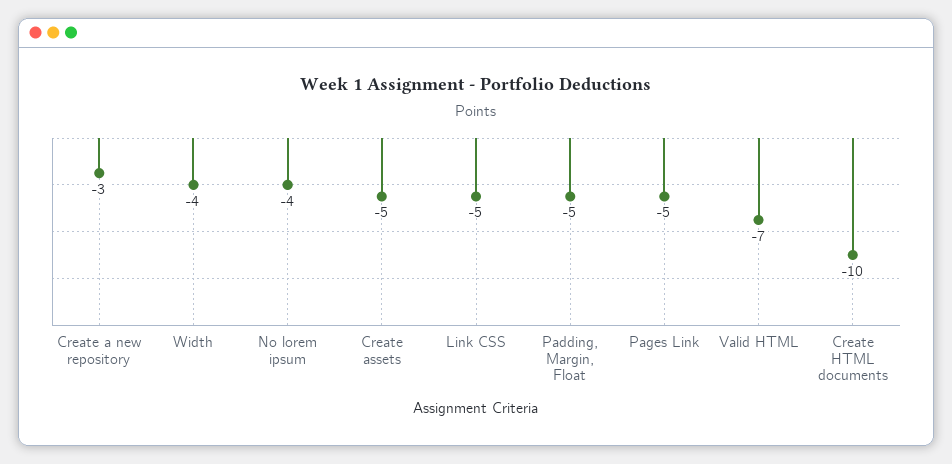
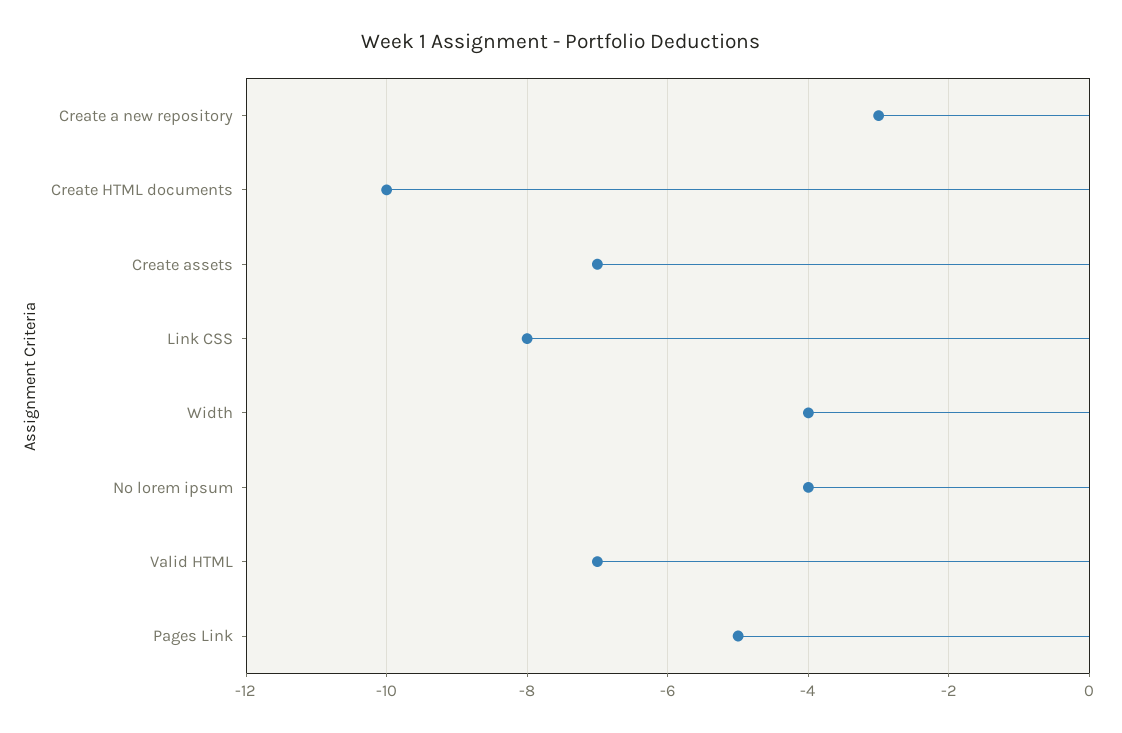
  {
    "Create a new repository": -3,
    "Width": -4,
    "No lorem ipsum": -4,
-   "Create assets": -5,
+   "Create assets": -7,
-   "Link CSS": -5,
+   "Link CSS": -8,
-   "Padding, Margin, Float": -5,
    "Pages Link": -5,
    "Valid HTML": -7,
    "Create HTML documents": -10
  }

